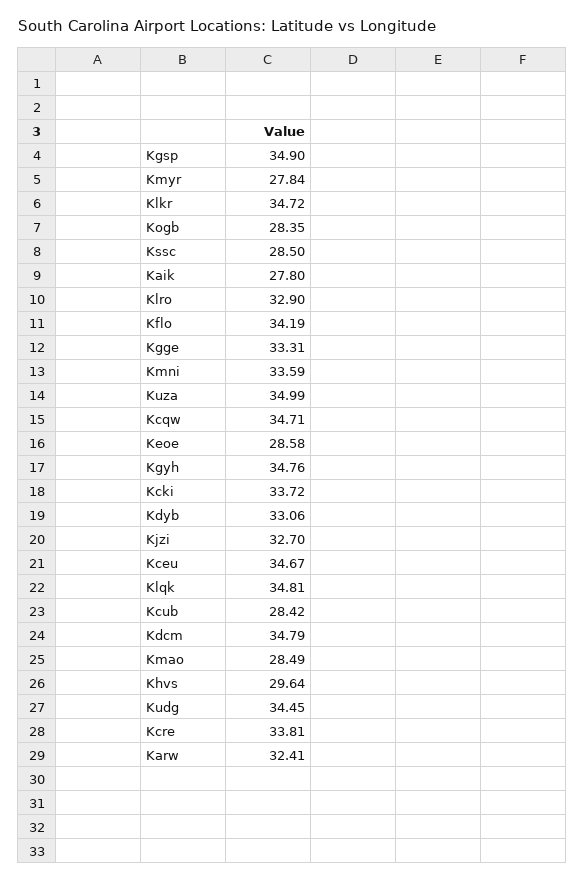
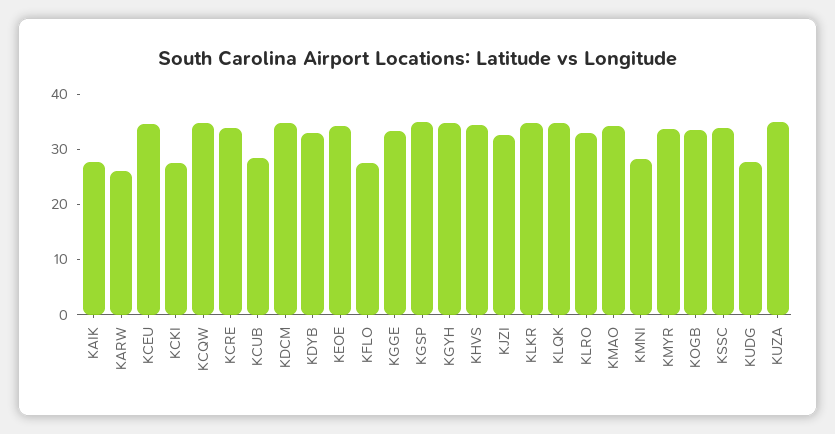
  {
    "Kgsp": 34.9,
-   "Kmyr": 27.84,
+   "Kmyr": 34,
    "Klkr": 34.72,
-   "Kogb": 28.35,
+   "Kogb": 34,
-   "Kssc": 28.5,
+   "Kssc": 34,
    "Kaik": 27.8,
    "Klro": 32.9,
-   "Kflo": 34.19,
+   "Kflo": 28,
    "Kgge": 33.31,
-   "Kmni": 33.59,
+   "Kmni": 28,
    "Kuza": 34.99,
    "Kcqw": 34.71,
-   "Keoe": 28.58,
+   "Keoe": 34,
    "Kgyh": 34.76,
-   "Kcki": 33.72,
+   "Kcki": 28,
    "Kdyb": 33.06,
    "Kjzi": 32.7,
    "Kceu": 34.67,
    "Klqk": 34.81,
    "Kcub": 28.42,
    "Kdcm": 34.79,
-   "Kmao": 28.49,
+   "Kmao": 34,
-   "Khvs": 29.64,
+   "Khvs": 34,
-   "Kudg": 34.45,
+   "Kudg": 28,
    "Kcre": 33.81,
-   "Karw": 32.41
+   "Karw": 26
  }

